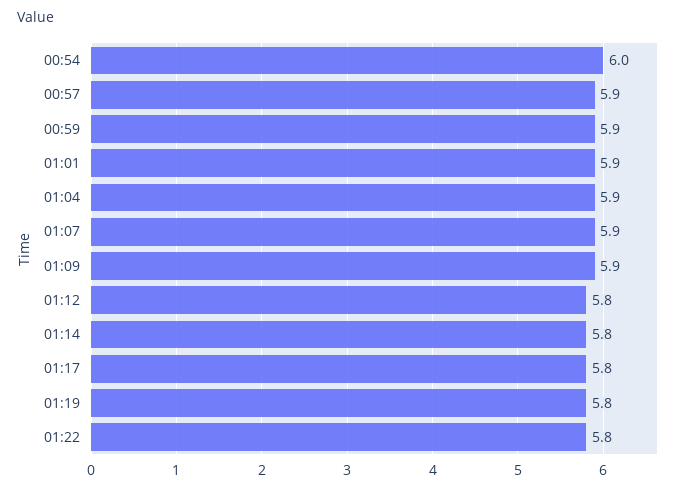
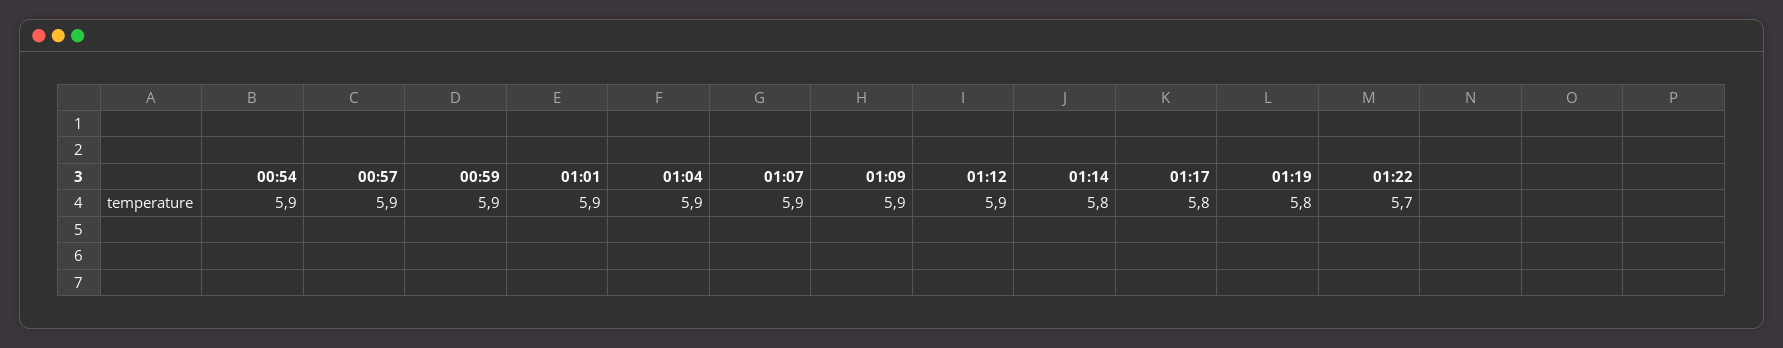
  {
-   "00:54": 6,
+   "00:54": 5.9,
    "00:57": 5.9,
    "00:59": 5.9,
    "01:01": 5.9,
    "01:04": 5.9,
    "01:07": 5.9,
    "01:09": 5.9,
-   "01:12": 5.8,
+   "01:12": 5.9,
    "01:14": 5.8,
    "01:17": 5.8,
    "01:19": 5.8,
-   "01:22": 5.8
+   "01:22": 5.7
  }

